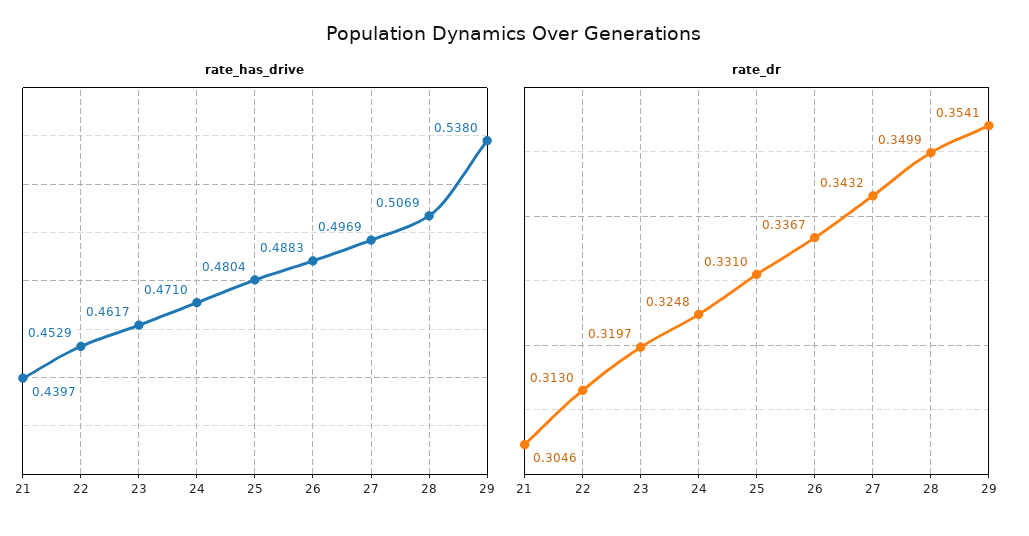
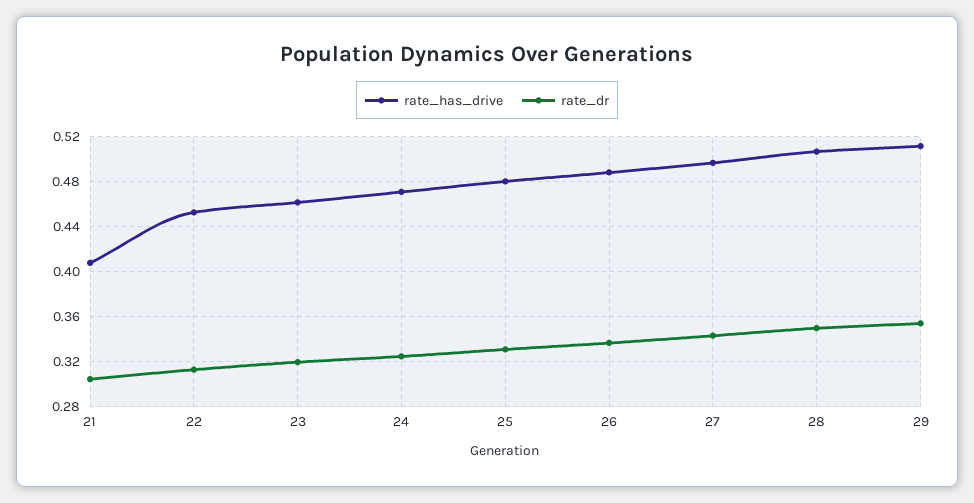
  {
    "rate_has_drive": {
-     "21": 0.4397,
+     "21": 0.41,
      "22": 0.4529,
      "23": 0.4617,
      "24": 0.471,
      "25": 0.4804,
      "26": 0.4883,
      "27": 0.4969,
      "28": 0.5069,
-     "29": 0.538
+     "29": 0.51
    },
    "rate_dr": {
      "21": 0.3046,
      "22": 0.313,
      "23": 0.3197,
      "24": 0.3248,
      "25": 0.331,
      "26": 0.3367,
      "27": 0.3432,
      "28": 0.3499,
      "29": 0.3541
    }
  }

